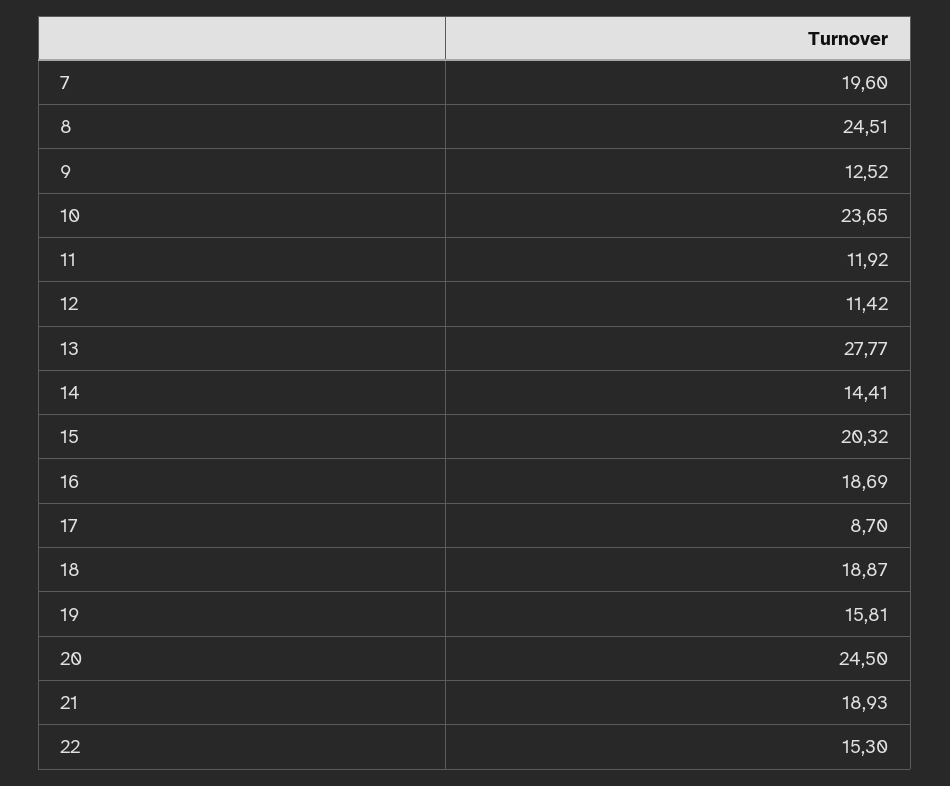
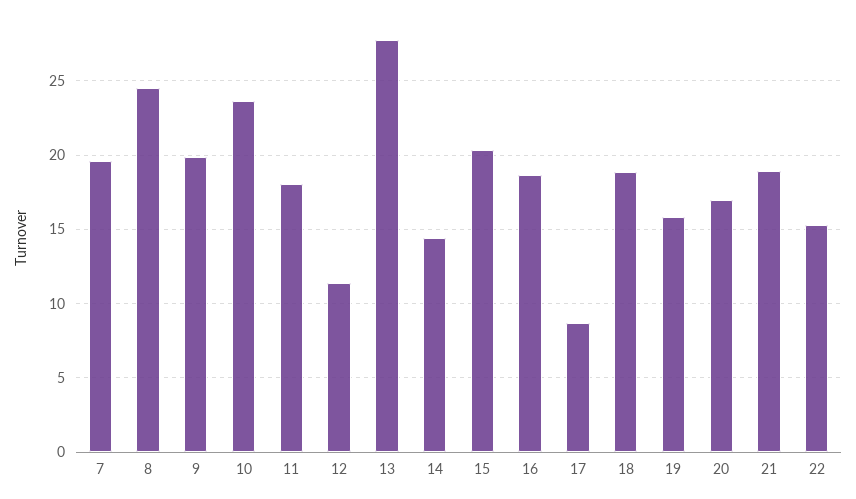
  {
    "7": 19.6,
    "8": 24.51,
-   "9": 12.52,
+   "9": 20,
    "10": 23.65,
-   "11": 11.92,
+   "11": 18,
    "12": 11.42,
    "13": 27.77,
    "14": 14.41,
    "15": 20.32,
    "16": 18.69,
    "17": 8.7,
    "18": 18.87,
    "19": 15.81,
-   "20": 24.5,
+   "20": 17,
    "21": 18.93,
    "22": 15.3
  }

